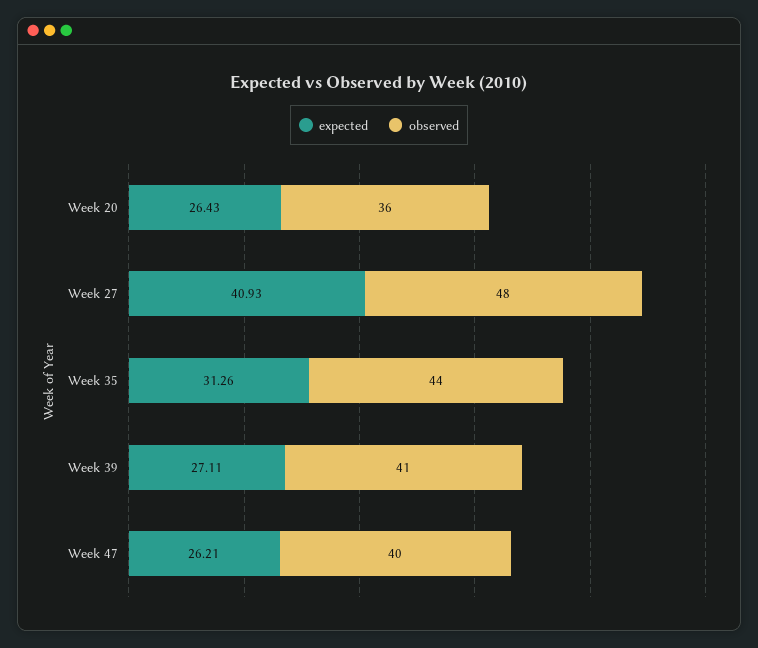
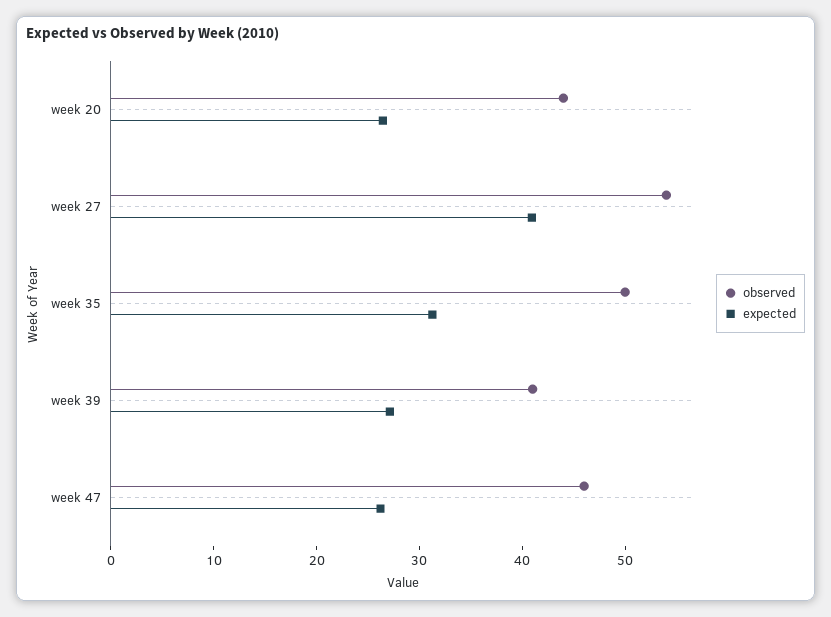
  {
    "expected": {
      "Week 20": 26.43,
      "Week 27": 40.93,
      "Week 35": 31.26,
      "Week 39": 27.11,
      "Week 47": 26.21
    },
    "observed": {
-     "Week 20": 36,
+     "Week 20": 44,
-     "Week 27": 48,
+     "Week 27": 54,
-     "Week 35": 44,
+     "Week 35": 50,
      "Week 39": 41,
-     "Week 47": 40
+     "Week 47": 46
    }
  }

